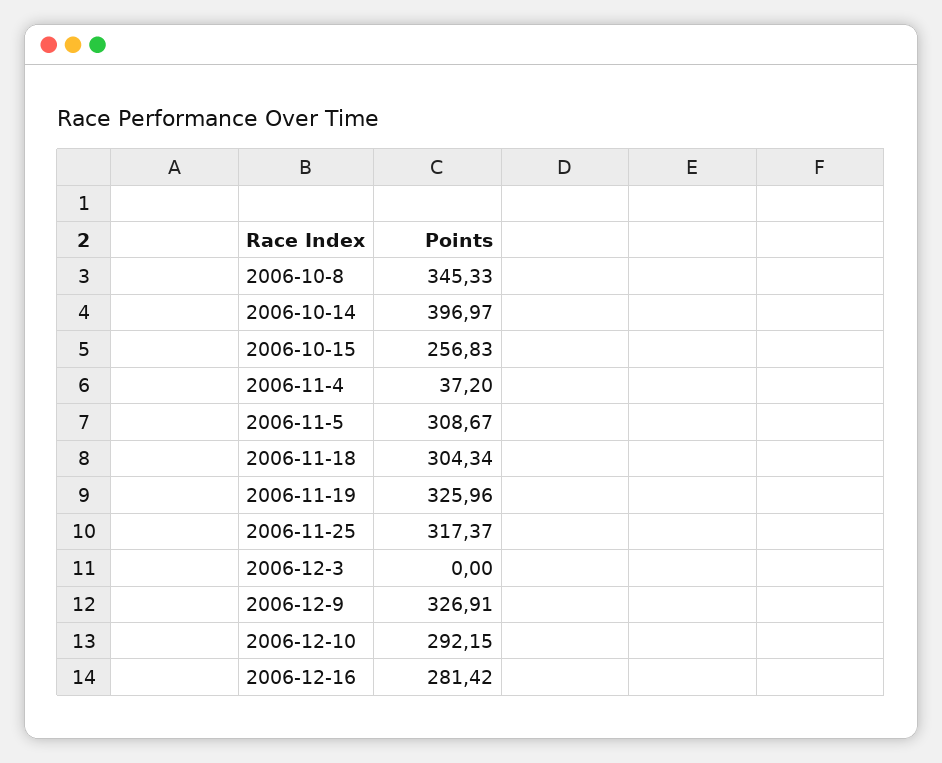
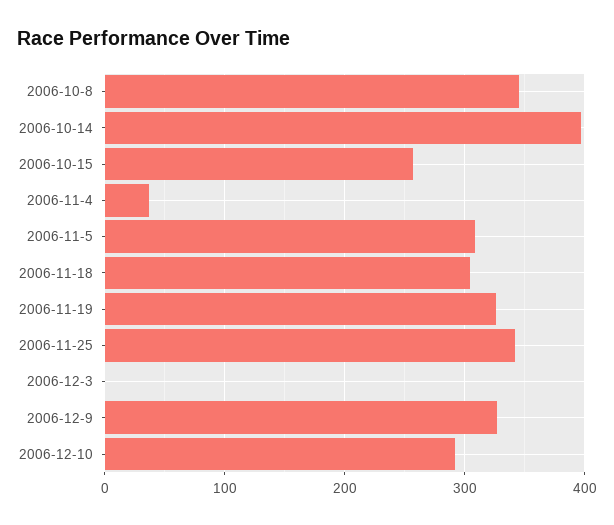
  {
    "2006-10-8": 345.33,
    "2006-10-14": 396.97,
    "2006-10-15": 256.83,
    "2006-11-4": 37.2,
    "2006-11-5": 308.67,
    "2006-11-18": 304.34,
    "2006-11-19": 325.96,
-   "2006-11-25": 317.37,
+   "2006-11-25": 340,
    "2006-12-3": 0,
    "2006-12-9": 326.91,
-   "2006-12-10": 292.15,
+   "2006-12-10": 292.15
-   "2006-12-16": 281.42
  }

